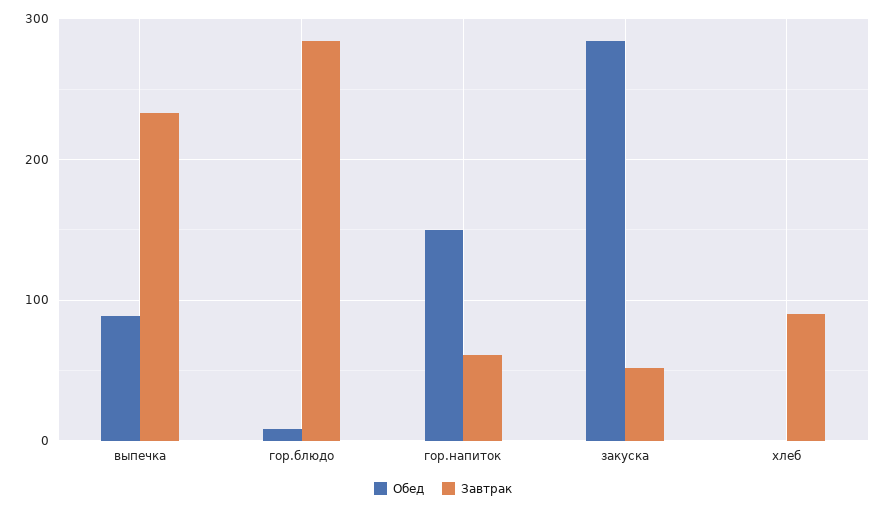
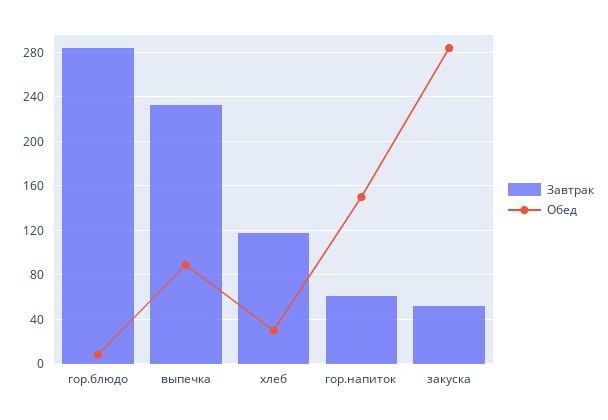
  {
    "Обед": {
      "выпечка": 90,
      "гор.блюдо": 10,
      "гор.напиток": 150,
      "закуска": 280,
-     "хлеб": 0
+     "хлеб": 30
    },
    "Завтрак": {
      "выпечка": 230,
      "гор.блюдо": 280,
      "гор.напиток": 60,
      "закуска": 50,
-     "хлеб": 90
+     "хлеб": 120
    }
  }

